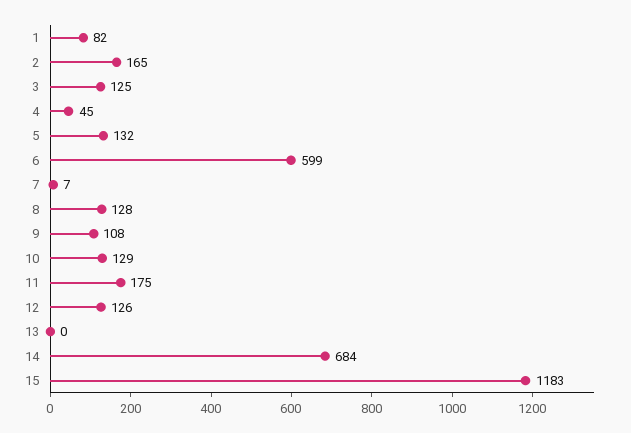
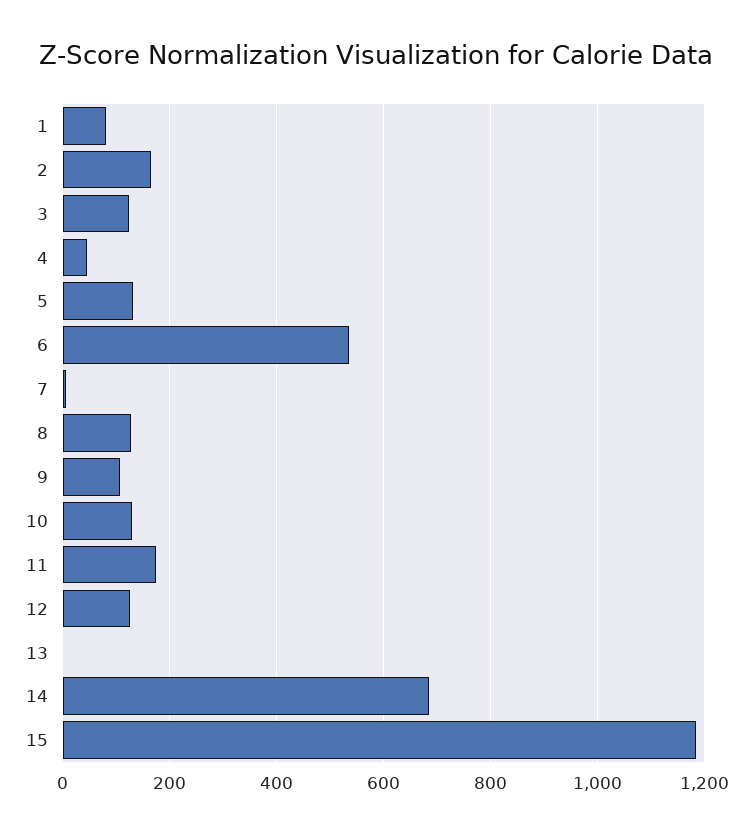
  {
    "1": 82,
    "2": 165,
    "3": 125,
    "4": 45,
    "5": 132,
-   "6": 599,
+   "6": 540,
    "7": 7,
    "8": 128,
    "9": 108,
    "10": 129,
    "11": 175,
    "12": 126,
    "13": 0,
    "14": 684,
    "15": 1183
  }

